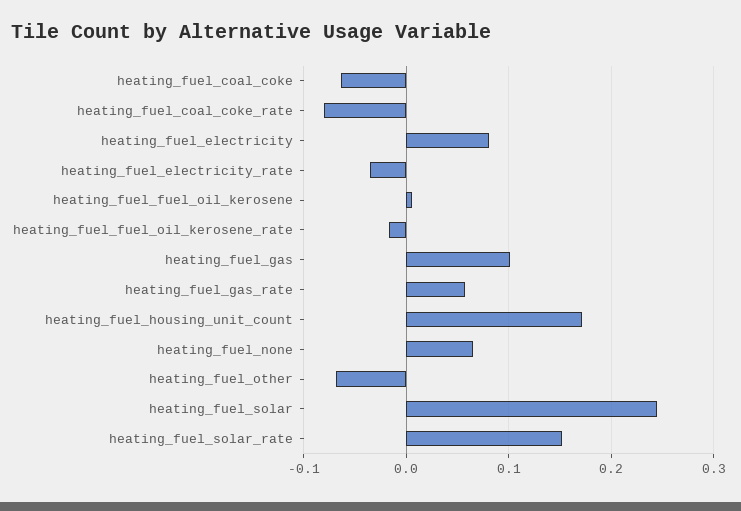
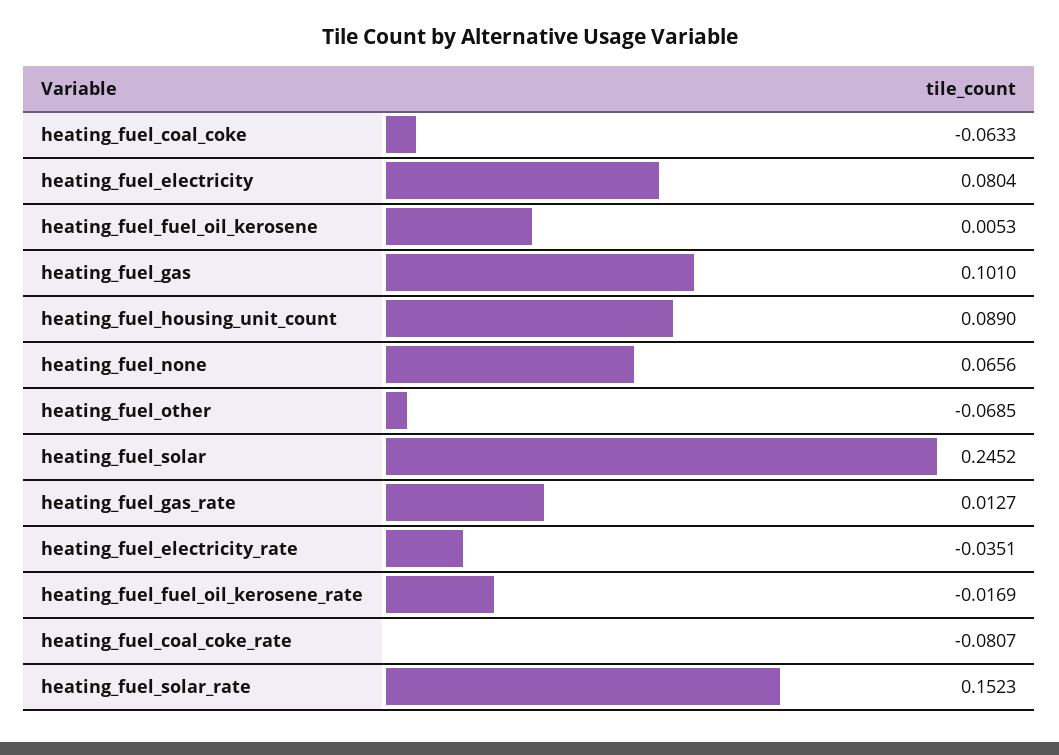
  {
    "heating_fuel_coal_coke": -0.0633,
    "heating_fuel_coal_coke_rate": -0.0807,
    "heating_fuel_electricity": 0.0804,
    "heating_fuel_electricity_rate": -0.0351,
    "heating_fuel_fuel_oil_kerosene": 0.0053,
    "heating_fuel_fuel_oil_kerosene_rate": -0.0169,
    "heating_fuel_gas": 0.101,
-   "heating_fuel_gas_rate": 0.06,
+   "heating_fuel_gas_rate": 0.0127,
-   "heating_fuel_housing_unit_count": 0.17,
+   "heating_fuel_housing_unit_count": 0.089,
    "heating_fuel_none": 0.0656,
    "heating_fuel_other": -0.0685,
    "heating_fuel_solar": 0.2452,
    "heating_fuel_solar_rate": 0.1523
  }

